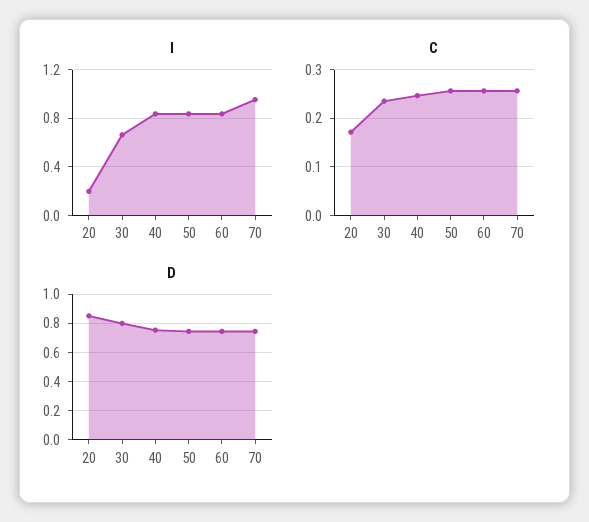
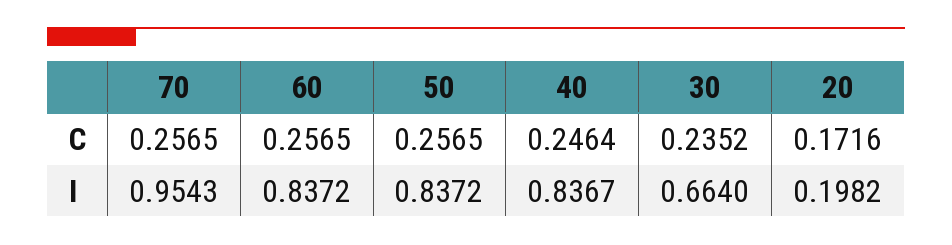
  {
    "I": {
      "20": 0.1982,
      "30": 0.664,
      "40": 0.8367,
      "50": 0.8372,
      "60": 0.8372,
      "70": 0.9543
    },
    "C": {
      "20": 0.1716,
      "30": 0.2352,
      "40": 0.2464,
      "50": 0.2565,
      "60": 0.2565,
      "70": 0.2565
-   },
+   }
-   "D": {
-     "20": 0.85,
-     "30": 0.8,
-     "40": 0.75,
-     "50": 0.75,
-     "60": 0.75,
-     "70": 0.75
-   }
  }

